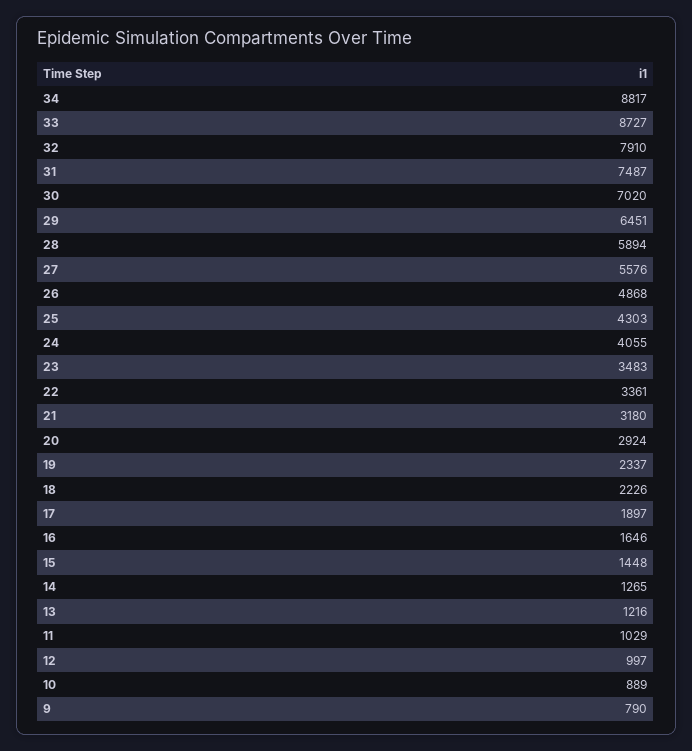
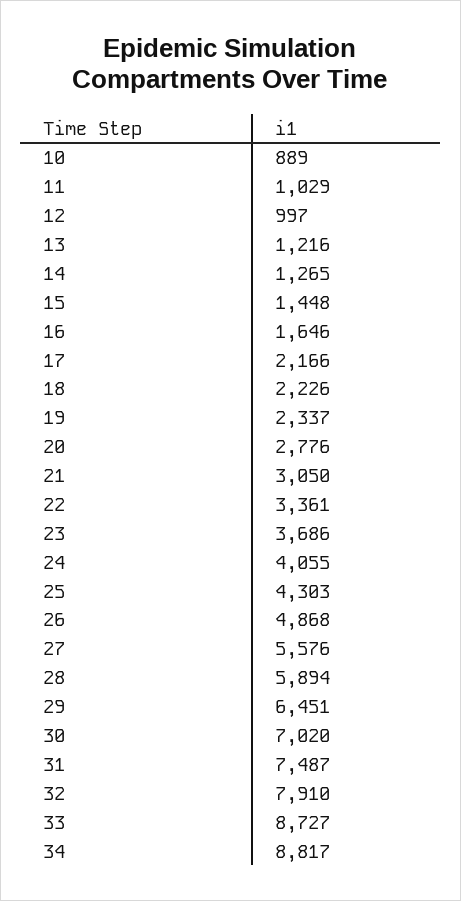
  {
    "34": 8817,
    "33": 8727,
    "32": 7910,
    "31": 7487,
    "30": 7020,
    "29": 6451,
    "28": 5894,
    "27": 5576,
    "26": 4868,
    "25": 4303,
    "24": 4055,
-   "23": 3483,
+   "23": 3686,
    "22": 3361,
-   "21": 3180,
+   "21": 3050,
-   "20": 2924,
+   "20": 2776,
    "19": 2337,
    "18": 2226,
-   "17": 1897,
+   "17": 2166,
    "16": 1646,
    "15": 1448,
    "14": 1265,
    "13": 1216,
    "11": 1029,
    "12": 997,
-   "10": 889,
+   "10": 889
-   "9": 790
  }

